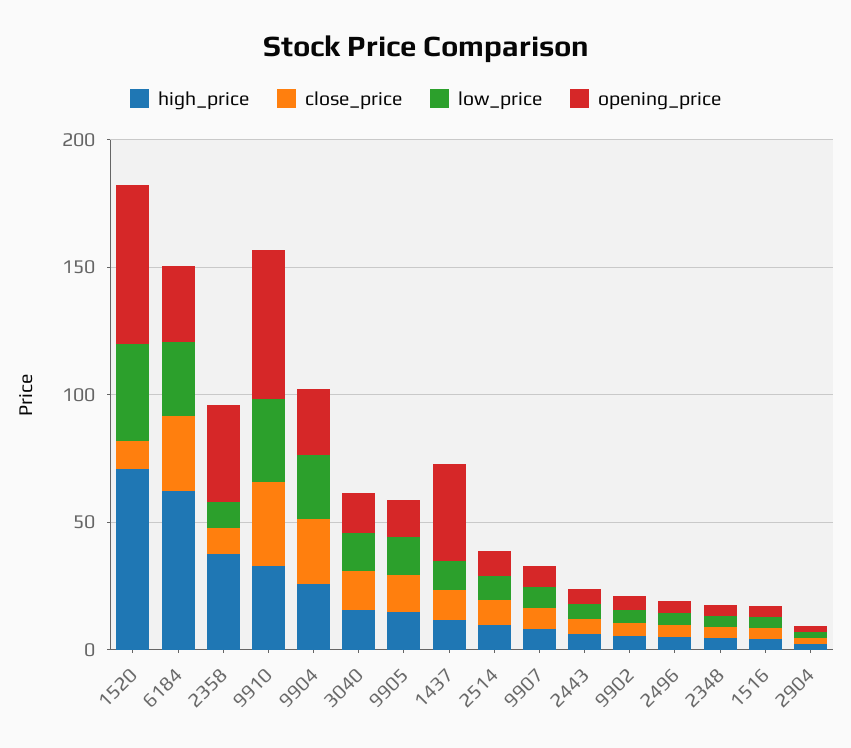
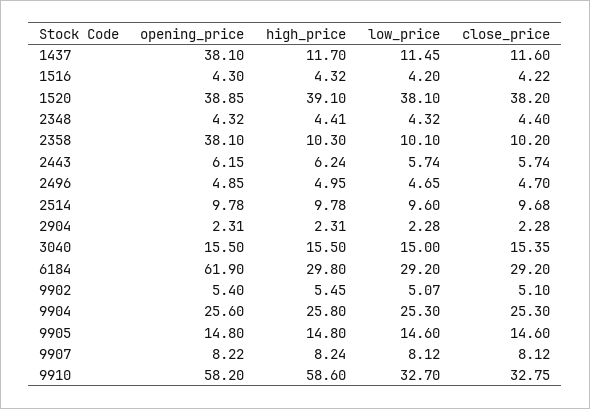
  {
    "high_price": {
-     "1520": 70,
+     "1520": 39.1,
-     "6184": 60,
+     "6184": 29.8,
-     "2358": 40,
+     "2358": 10.3,
-     "9910": 30,
+     "9910": 58.6,
      "9904": 25.8,
      "3040": 15.5,
      "9905": 14.8,
      "1437": 11.7,
      "2514": 9.78,
      "9907": 8.24,
      "2443": 6.24,
      "9902": 5.45,
      "2496": 4.95,
      "2348": 4.41,
      "1516": 4.32,
      "2904": 2.31
    },
    "close_price": {
-     "1520": 10,
+     "1520": 38.2,
      "6184": 29.2,
      "2358": 10.2,
      "9910": 32.75,
      "9904": 25.3,
      "3040": 15.35,
      "9905": 14.6,
      "1437": 11.6,
      "2514": 9.68,
      "9907": 8.12,
      "2443": 5.74,
      "9902": 5.1,
      "2496": 4.7,
      "2348": 4.4,
      "1516": 4.22,
      "2904": 2.28
    },
    "low_price": {
      "1520": 38.1,
      "6184": 29.2,
      "2358": 10.1,
      "9910": 32.7,
      "9904": 25.3,
      "3040": 15,
      "9905": 14.6,
      "1437": 11.45,
      "2514": 9.6,
      "9907": 8.12,
      "2443": 5.74,
      "9902": 5.07,
      "2496": 4.65,
      "2348": 4.32,
      "1516": 4.2,
      "2904": 2.28
    },
    "opening_price": {
-     "1520": 60,
+     "1520": 38.85,
-     "6184": 30,
+     "6184": 61.9,
      "2358": 38.1,
      "9910": 58.2,
      "9904": 25.6,
      "3040": 15.5,
      "9905": 14.8,
      "1437": 38.1,
      "2514": 9.78,
      "9907": 8.22,
      "2443": 6.15,
      "9902": 5.4,
      "2496": 4.85,
      "2348": 4.32,
      "1516": 4.3,
      "2904": 2.31
    }
  }

